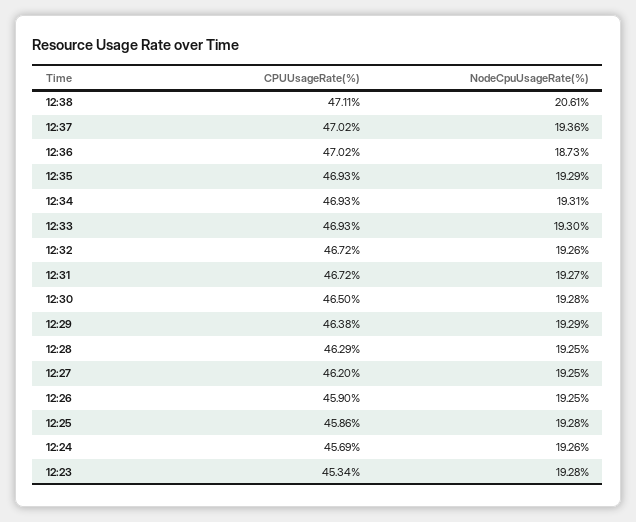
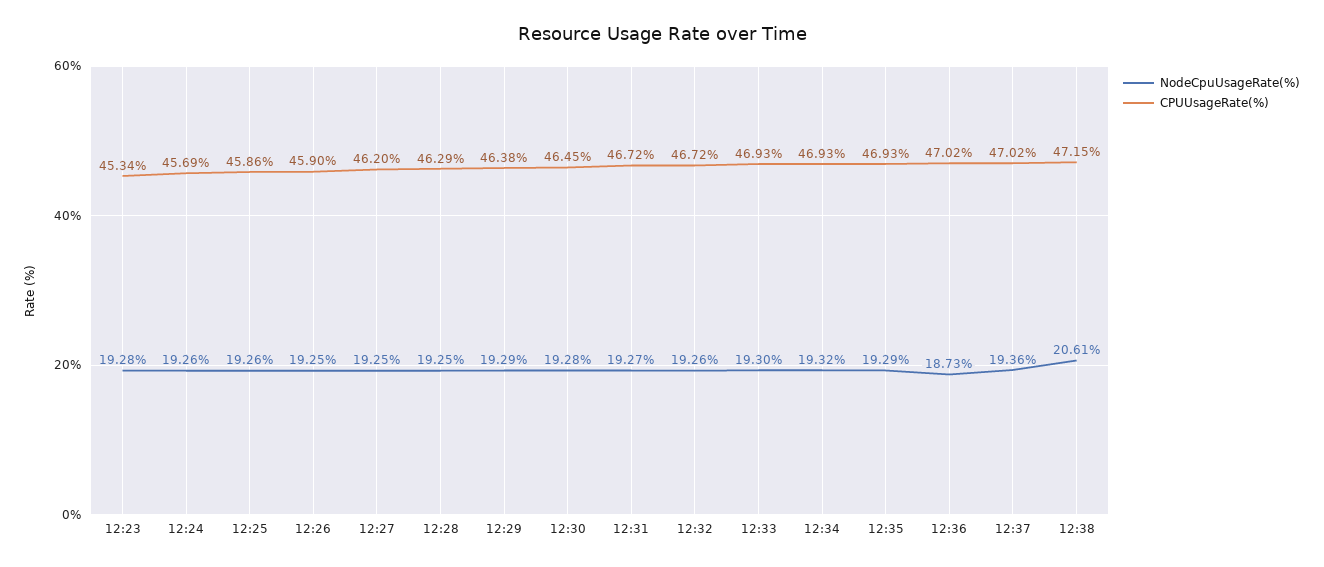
  {
    "CPUUsageRate(%)": {
-     "12:38": 47.11,
+     "12:38": 47.15,
      "12:37": 47.02,
      "12:36": 47.02,
      "12:35": 46.93,
      "12:34": 46.93,
      "12:33": 46.93,
      "12:32": 46.72,
      "12:31": 46.72,
-     "12:30": 46.5,
+     "12:30": 46.45,
      "12:29": 46.38,
      "12:28": 46.29,
      "12:27": 46.2,
      "12:26": 45.9,
      "12:25": 45.86,
      "12:24": 45.69,
      "12:23": 45.34
    },
    "NodeCpuUsageRate(%)": {
      "12:38": 20.61,
      "12:37": 19.36,
      "12:36": 18.73,
      "12:35": 19.29,
-     "12:34": 19.31,
+     "12:34": 19.32,
      "12:33": 19.3,
      "12:32": 19.26,
      "12:31": 19.27,
      "12:30": 19.28,
      "12:29": 19.29,
      "12:28": 19.25,
      "12:27": 19.25,
      "12:26": 19.25,
-     "12:25": 19.28,
+     "12:25": 19.26,
      "12:24": 19.26,
      "12:23": 19.28
    }
  }

